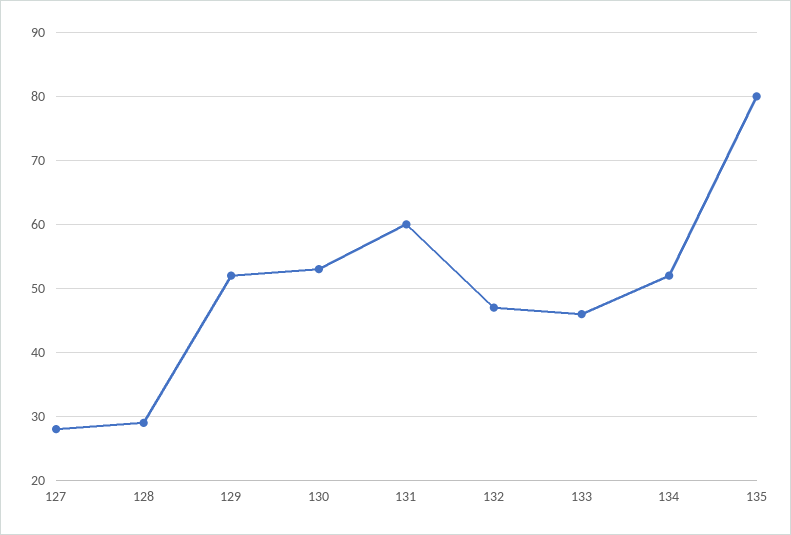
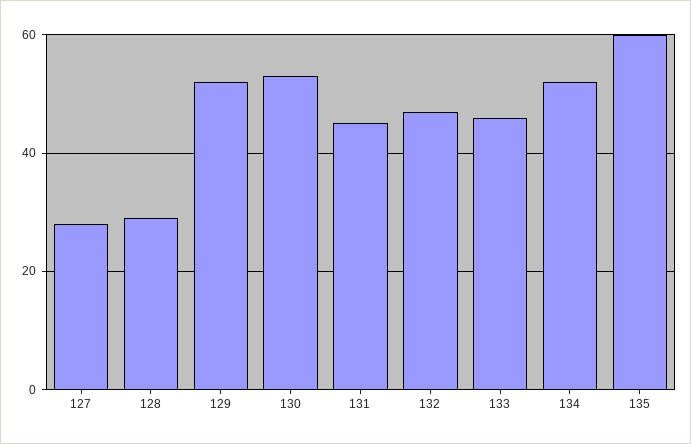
  {
    "127": 28,
    "128": 29,
    "129": 52,
    "130": 53,
-   "131": 60,
+   "131": 45,
    "132": 47,
    "133": 46,
    "134": 52,
-   "135": 80
+   "135": 60
  }

